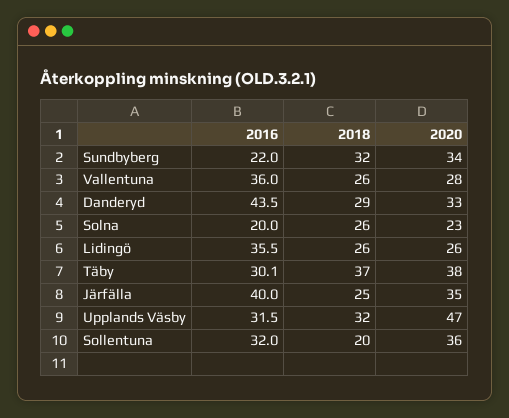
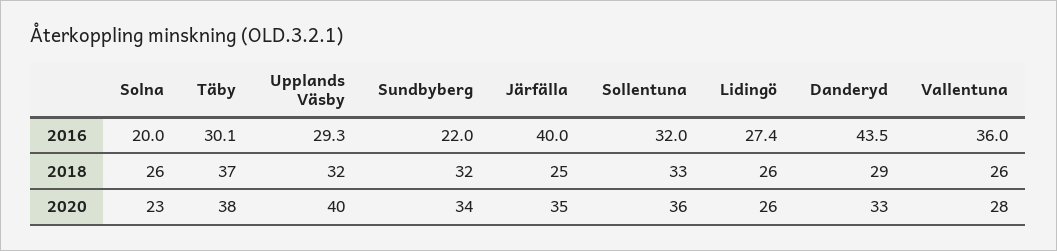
  {
    "2016": {
      "Sundbyberg": 22,
      "Vallentuna": 36,
      "Danderyd": 43.5,
      "Solna": 20,
-     "Lidingö": 35.5,
+     "Lidingö": 27.4,
      "Täby": 30.1,
      "Järfälla": 40,
-     "Upplands Väsby": 31.5,
+     "Upplands Väsby": 29.3,
      "Sollentuna": 32
    },
    "2018": {
      "Sundbyberg": 32,
      "Vallentuna": 26,
      "Danderyd": 29,
      "Solna": 26,
      "Lidingö": 26,
      "Täby": 37,
      "Järfälla": 25,
      "Upplands Väsby": 32,
-     "Sollentuna": 20
+     "Sollentuna": 33
    },
    "2020": {
      "Sundbyberg": 34,
      "Vallentuna": 28,
      "Danderyd": 33,
      "Solna": 23,
      "Lidingö": 26,
      "Täby": 38,
      "Järfälla": 35,
-     "Upplands Väsby": 47,
+     "Upplands Väsby": 40,
      "Sollentuna": 36
    }
  }

